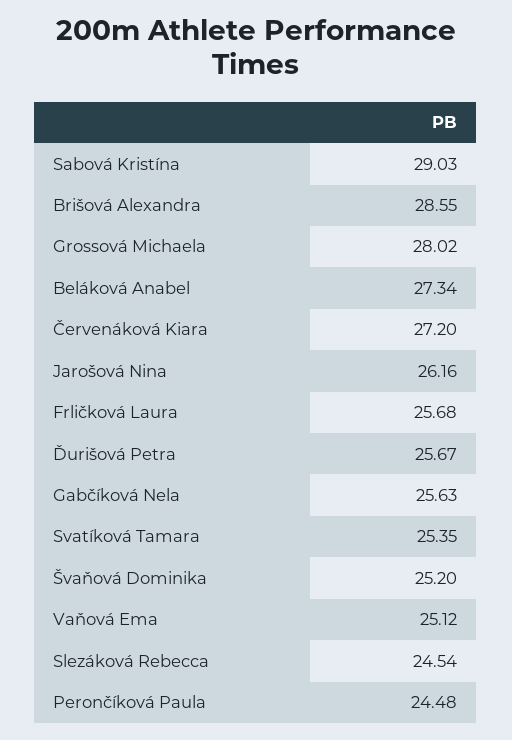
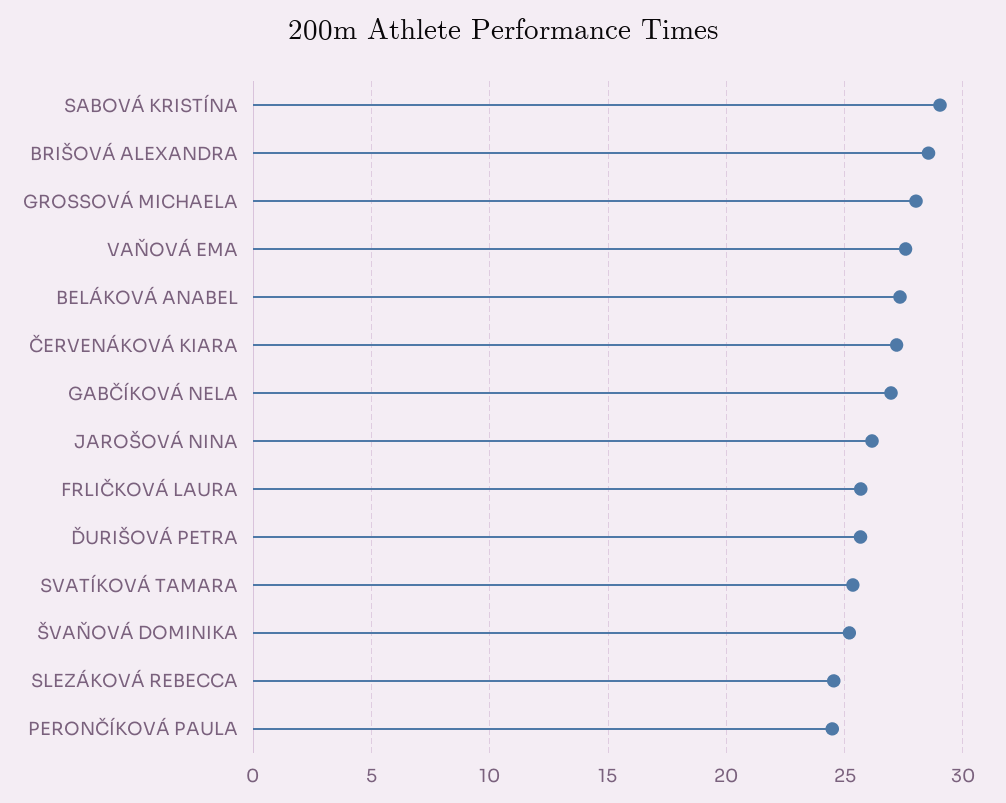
  {
    "Sabová Kristína": 29.03,
    "Brišová Alexandra": 28.55,
    "Grossová Michaela": 28.02,
    "Beláková Anabel": 27.34,
    "Červenáková Kiara": 27.2,
    "Jarošová Nina": 26.16,
    "Frličková Laura": 25.68,
    "Ďurišová Petra": 25.67,
-   "Gabčíková Nela": 25.63,
+   "Gabčíková Nela": 27,
    "Svatíková Tamara": 25.35,
    "Švaňová Dominika": 25.2,
-   "Vaňová Ema": 25.12,
+   "Vaňová Ema": 27.5,
    "Slezáková Rebecca": 24.54,
    "Perončíková Paula": 24.48
  }

